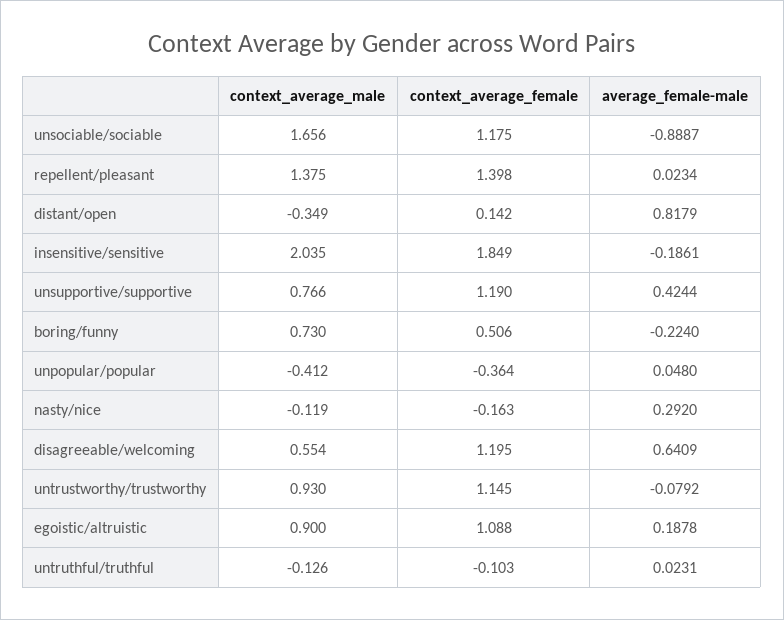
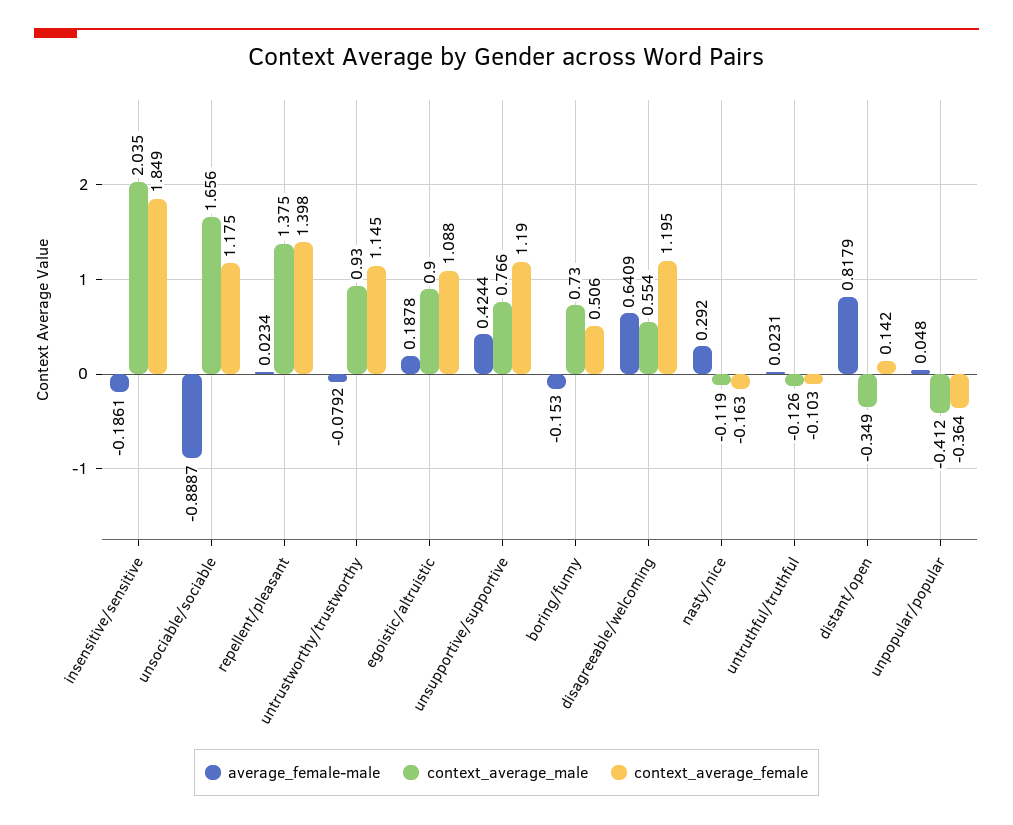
  {
    "context_average_male": {
      "unsociable/sociable": 1.656,
      "repellent/pleasant": 1.375,
      "distant/open": -0.349,
      "insensitive/sensitive": 2.035,
      "unsupportive/supportive": 0.766,
      "boring/funny": 0.73,
      "unpopular/popular": -0.412,
      "nasty/nice": -0.119,
      "disagreeable/welcoming": 0.554,
      "untrustworthy/trustworthy": 0.93,
      "egoistic/altruistic": 0.9,
      "untruthful/truthful": -0.126
    },
    "context_average_female": {
      "unsociable/sociable": 1.175,
      "repellent/pleasant": 1.398,
      "distant/open": 0.142,
      "insensitive/sensitive": 1.849,
      "unsupportive/supportive": 1.19,
      "boring/funny": 0.506,
      "unpopular/popular": -0.364,
      "nasty/nice": -0.163,
      "disagreeable/welcoming": 1.195,
      "untrustworthy/trustworthy": 1.145,
      "egoistic/altruistic": 1.088,
      "untruthful/truthful": -0.103
    },
    "average_female-male": {
      "unsociable/sociable": -0.8887,
      "repellent/pleasant": 0.0234,
      "distant/open": 0.8179,
      "insensitive/sensitive": -0.1861,
      "unsupportive/supportive": 0.4244,
-     "boring/funny": -0.224,
+     "boring/funny": -0.153,
      "unpopular/popular": 0.048,
      "nasty/nice": 0.292,
      "disagreeable/welcoming": 0.6409,
      "untrustworthy/trustworthy": -0.0792,
      "egoistic/altruistic": 0.1878,
      "untruthful/truthful": 0.0231
    }
  }

